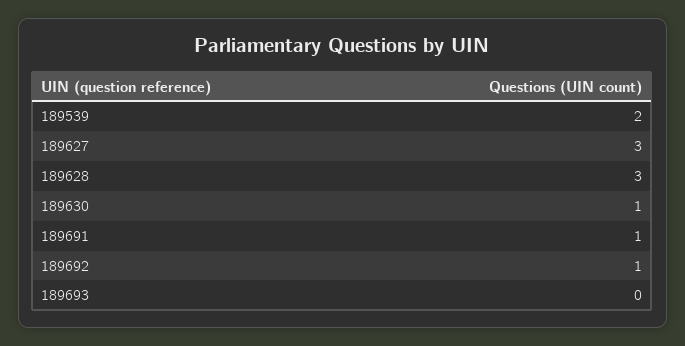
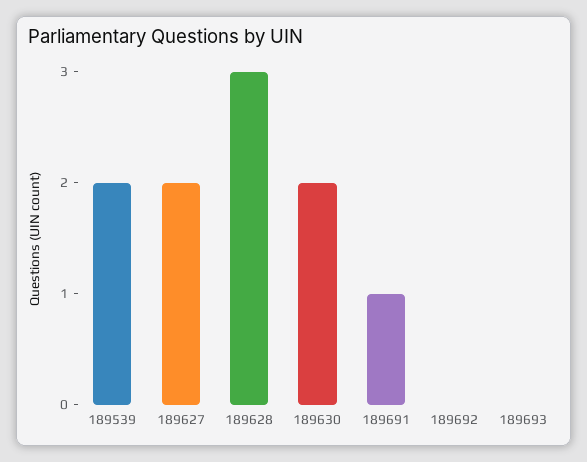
  {
    "189539": 2,
-   "189627": 3,
+   "189627": 2,
    "189628": 3,
-   "189630": 1,
+   "189630": 2,
    "189691": 1,
-   "189692": 1,
+   "189692": 0,
    "189693": 0
  }

